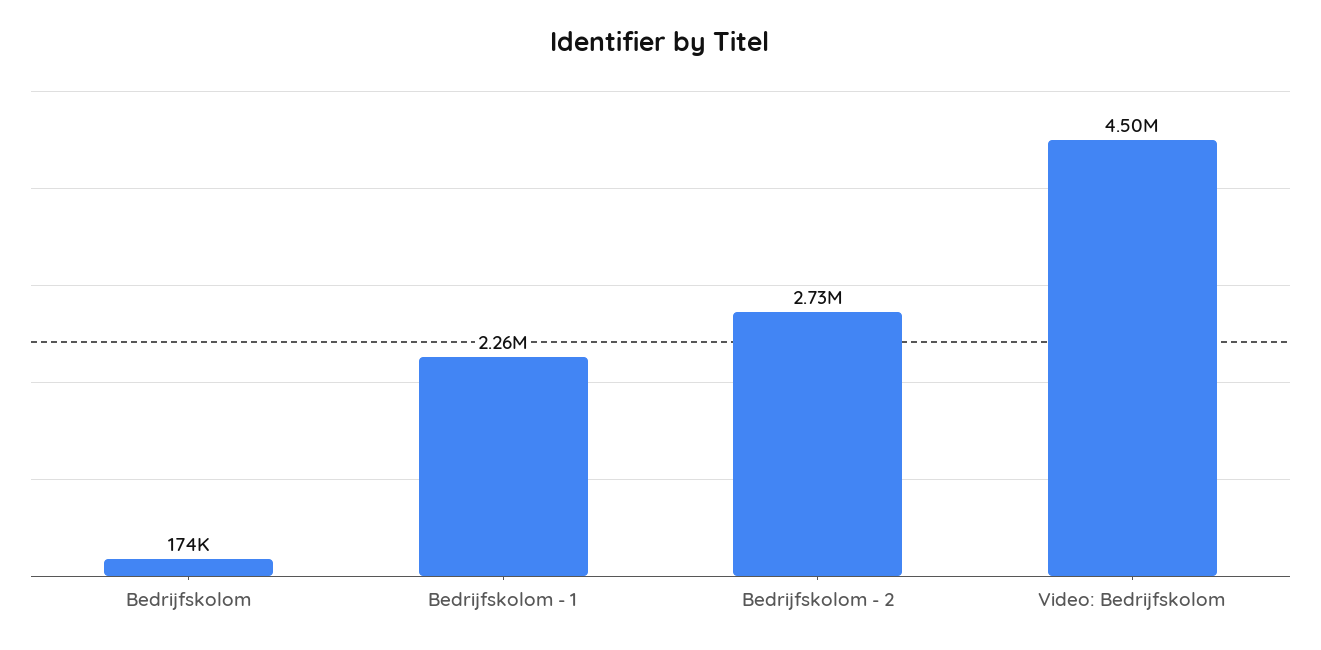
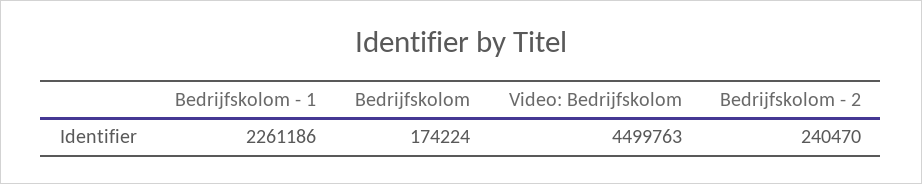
  {
    "Bedrijfskolom": 174224,
    "Bedrijfskolom - 1": 2261186,
-   "Bedrijfskolom - 2": 2730000,
+   "Bedrijfskolom - 2": 240470,
    "Video: Bedrijfskolom": 4499763
  }

